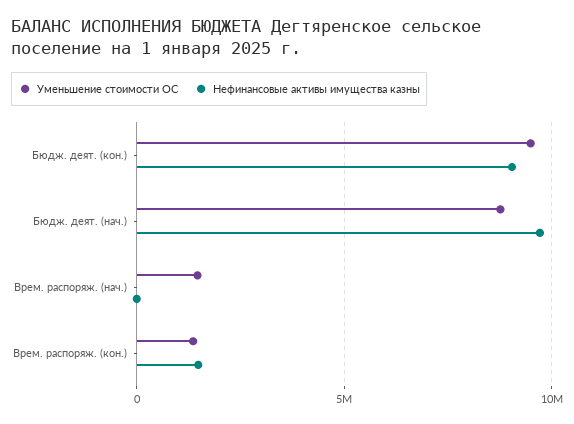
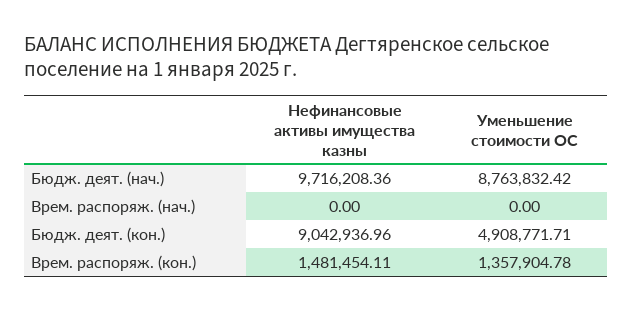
  {
    "Уменьшение стоимости ОС": {
-     "Бюдж. деят. (кон.)": 9500000,
+     "Бюдж. деят. (кон.)": 4908771.71,
      "Бюдж. деят. (нач.)": 8763832.42,
-     "Врем. распоряж. (нач.)": 1500000,
+     "Врем. распоряж. (нач.)": 0,
      "Врем. распоряж. (кон.)": 1357904.78
    },
    "Нефинансовые активы имущества казны": {
      "Бюдж. деят. (кон.)": 9042936.96,
      "Бюдж. деят. (нач.)": 9716208.36,
      "Врем. распоряж. (нач.)": 0,
      "Врем. распоряж. (кон.)": 1481454.11
    }
  }

